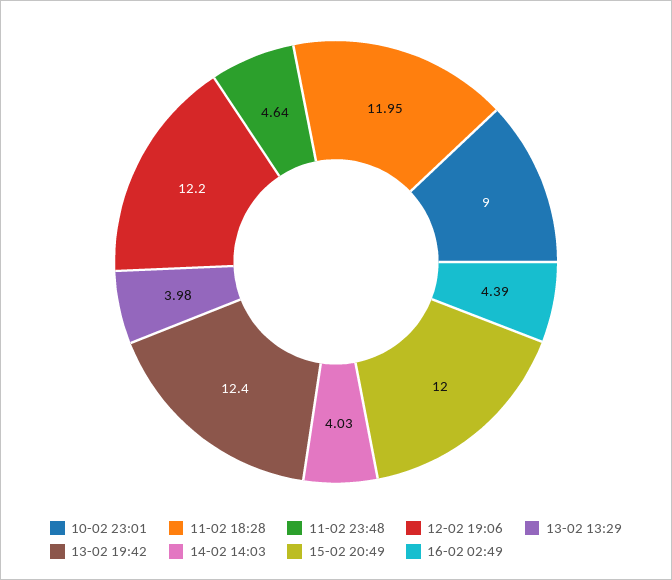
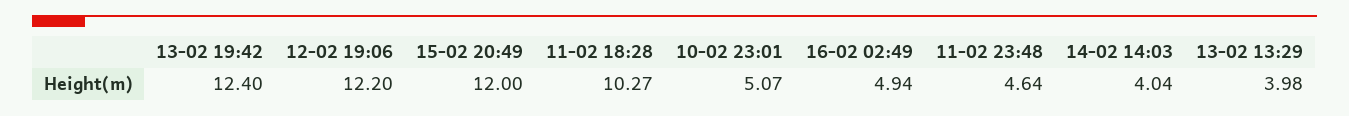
  {
-   "10-02 23:01": 9,
+   "10-02 23:01": 5.07,
-   "11-02 18:28": 11.95,
+   "11-02 18:28": 10.27,
    "11-02 23:48": 4.64,
    "12-02 19:06": 12.2,
    "13-02 13:29": 3.98,
    "13-02 19:42": 12.4,
-   "14-02 14:03": 4.03,
+   "14-02 14:03": 4.04,
    "15-02 20:49": 12,
-   "16-02 02:49": 4.39
+   "16-02 02:49": 4.94
  }

